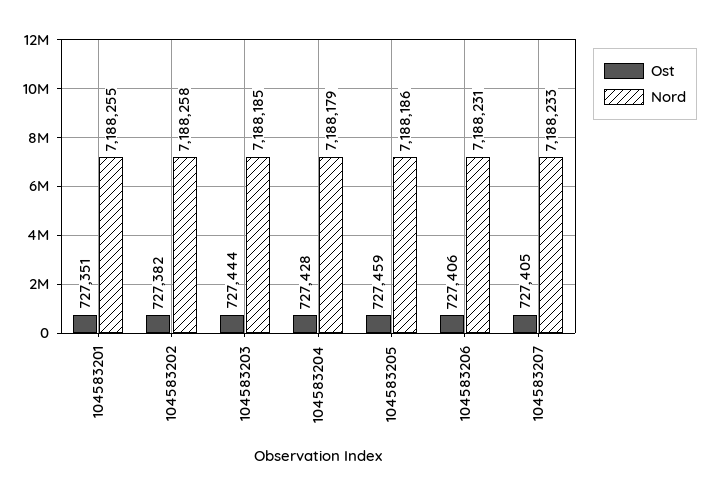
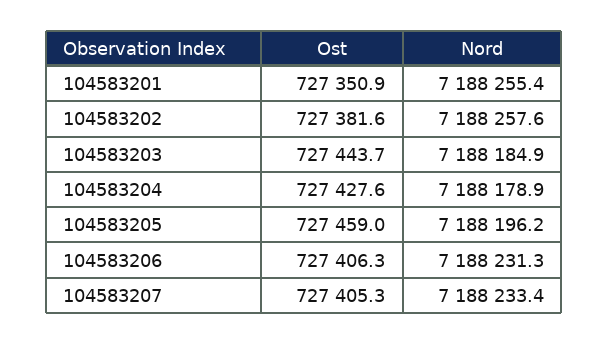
  {
    "Ost": {
      "104583201": 727350.9,
      "104583202": 727381.6,
      "104583203": 727443.7,
      "104583204": 727427.6,
      "104583205": 727459,
      "104583206": 727406.3,
      "104583207": 727405.3
    },
    "Nord": {
      "104583201": 7188255.4,
      "104583202": 7188257.6,
      "104583203": 7188184.9,
      "104583204": 7188178.9,
-     "104583205": 7188186,
+     "104583205": 7188196.2,
      "104583206": 7188231.3,
      "104583207": 7188233.4
    }
  }

